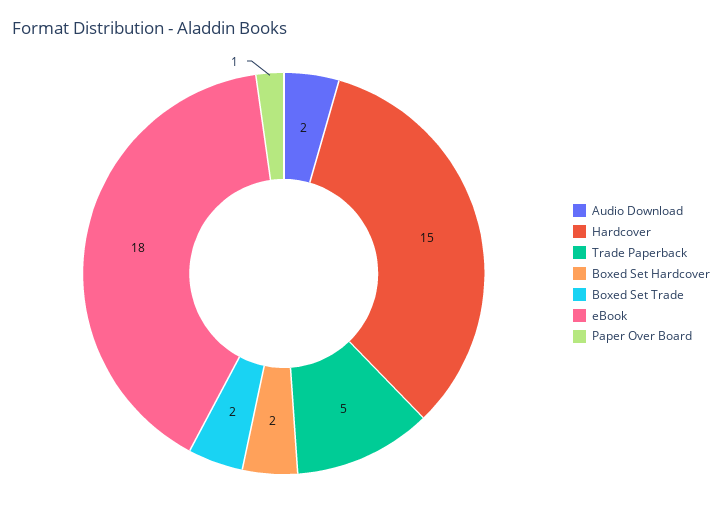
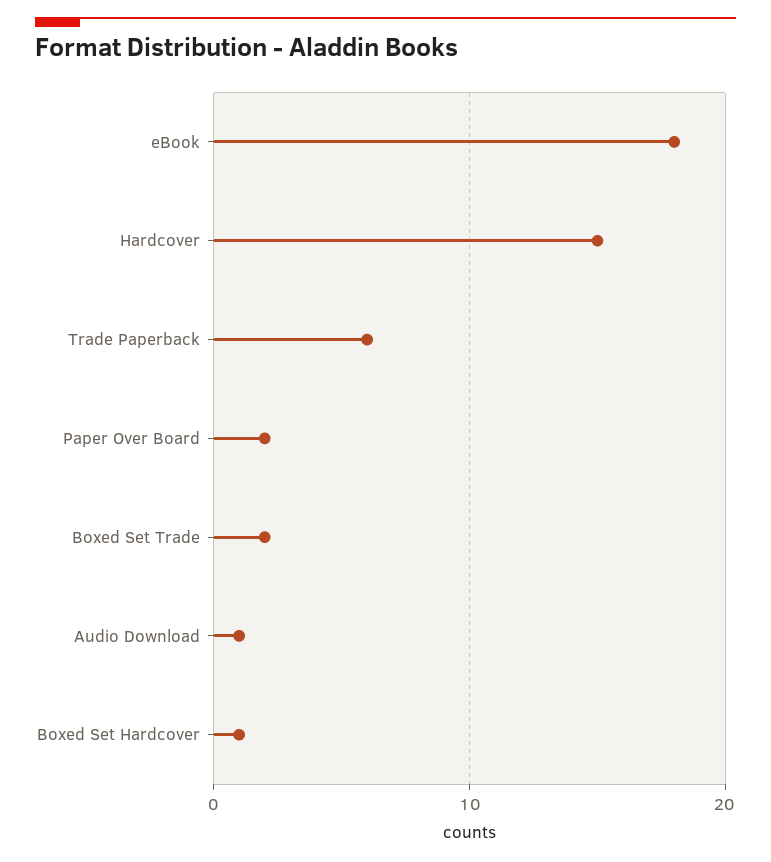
  {
-   "Audio Download": 2,
+   "Audio Download": 1,
    "Hardcover": 15,
-   "Trade Paperback": 5,
+   "Trade Paperback": 6,
-   "Boxed Set Hardcover": 2,
+   "Boxed Set Hardcover": 1,
    "Boxed Set Trade": 2,
    "eBook": 18,
-   "Paper Over Board": 1
+   "Paper Over Board": 2
  }

